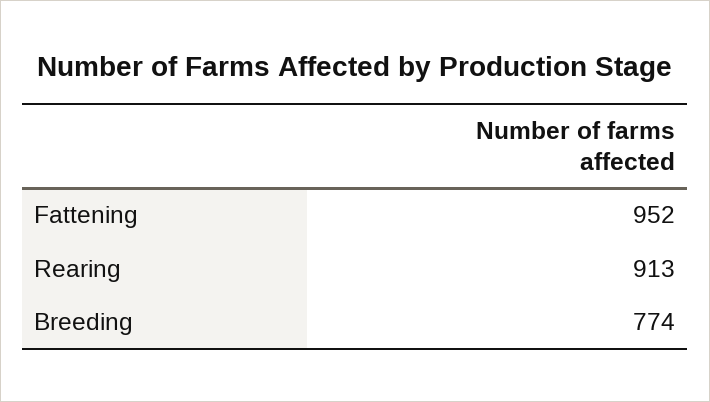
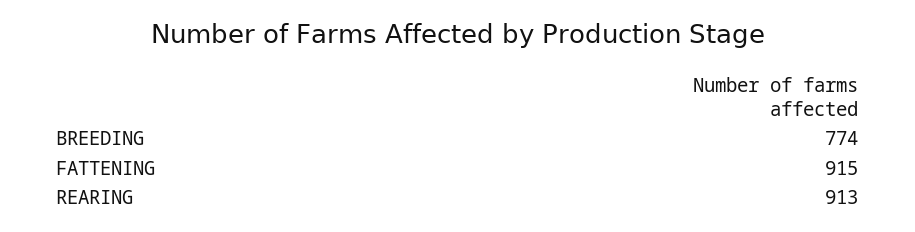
  {
-   "Fattening": 952,
+   "Fattening": 915,
    "Rearing": 913,
    "Breeding": 774
  }

